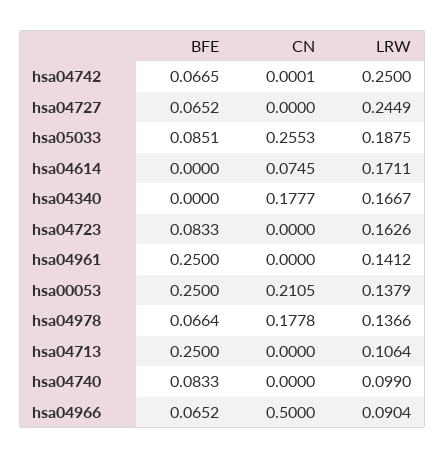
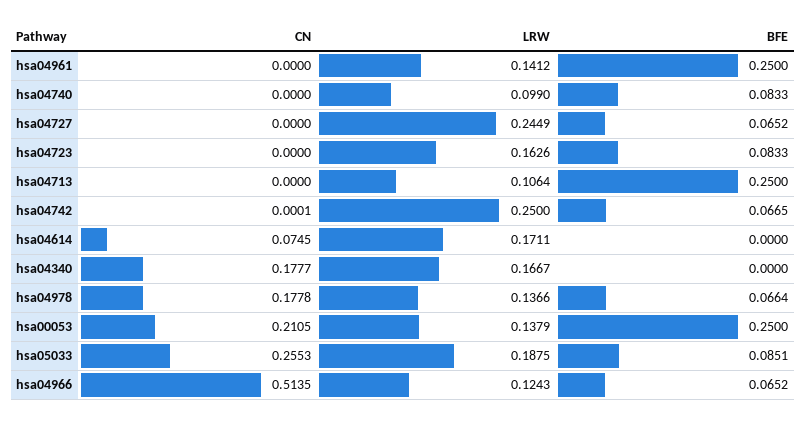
  {
    "BFE": {
      "hsa04742": 0.0665,
      "hsa04727": 0.0652,
      "hsa05033": 0.0851,
      "hsa04614": 0,
      "hsa04340": 0,
      "hsa04723": 0.0833,
      "hsa04961": 0.25,
      "hsa00053": 0.25,
      "hsa04978": 0.0664,
      "hsa04713": 0.25,
      "hsa04740": 0.0833,
      "hsa04966": 0.0652
    },
    "CN": {
      "hsa04742": 0.0001,
      "hsa04727": 0,
      "hsa05033": 0.2553,
      "hsa04614": 0.0745,
      "hsa04340": 0.1777,
      "hsa04723": 0,
      "hsa04961": 0,
      "hsa00053": 0.2105,
      "hsa04978": 0.1778,
      "hsa04713": 0,
      "hsa04740": 0,
-     "hsa04966": 0.5
+     "hsa04966": 0.5135
    },
    "LRW": {
      "hsa04742": 0.25,
      "hsa04727": 0.2449,
      "hsa05033": 0.1875,
      "hsa04614": 0.1711,
      "hsa04340": 0.1667,
      "hsa04723": 0.1626,
      "hsa04961": 0.1412,
      "hsa00053": 0.1379,
      "hsa04978": 0.1366,
      "hsa04713": 0.1064,
      "hsa04740": 0.099,
-     "hsa04966": 0.0904
+     "hsa04966": 0.1243
    }
  }

